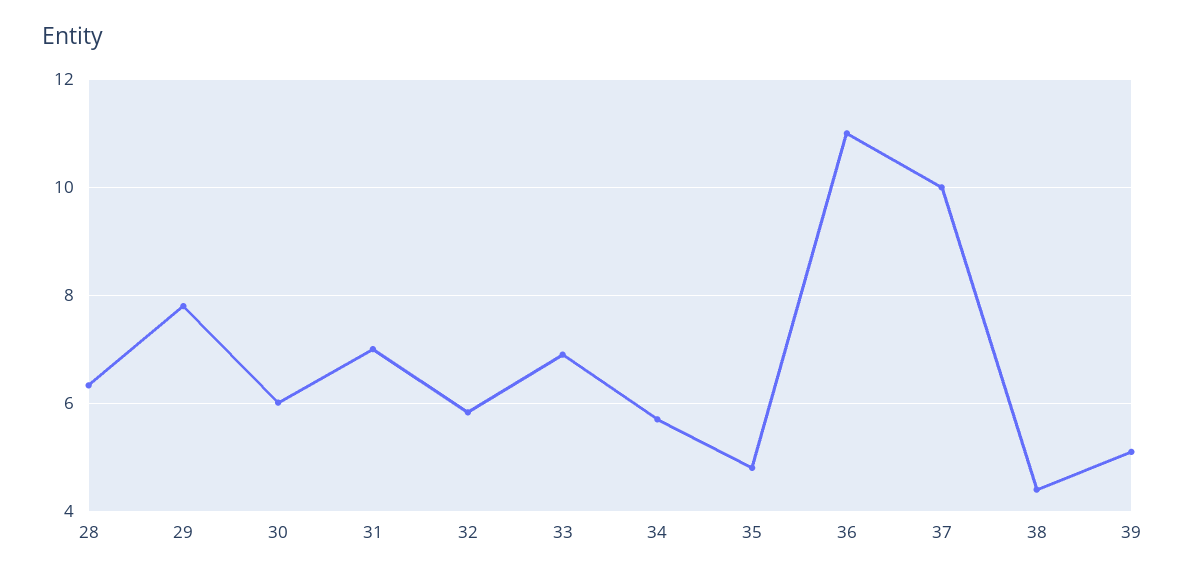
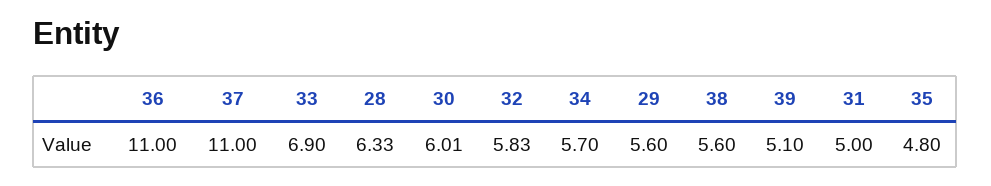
  {
    "28": 6.33,
-   "29": 7.8,
+   "29": 5.6,
    "30": 6.01,
-   "31": 7,
+   "31": 5,
    "32": 5.83,
    "33": 6.9,
    "34": 5.7,
    "35": 4.8,
    "36": 11,
-   "37": 10,
+   "37": 11,
-   "38": 4.4,
+   "38": 5.6,
    "39": 5.1
  }

